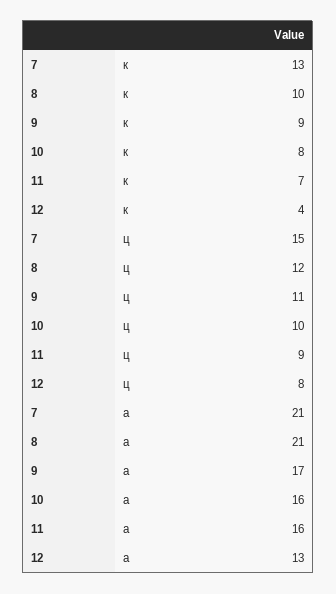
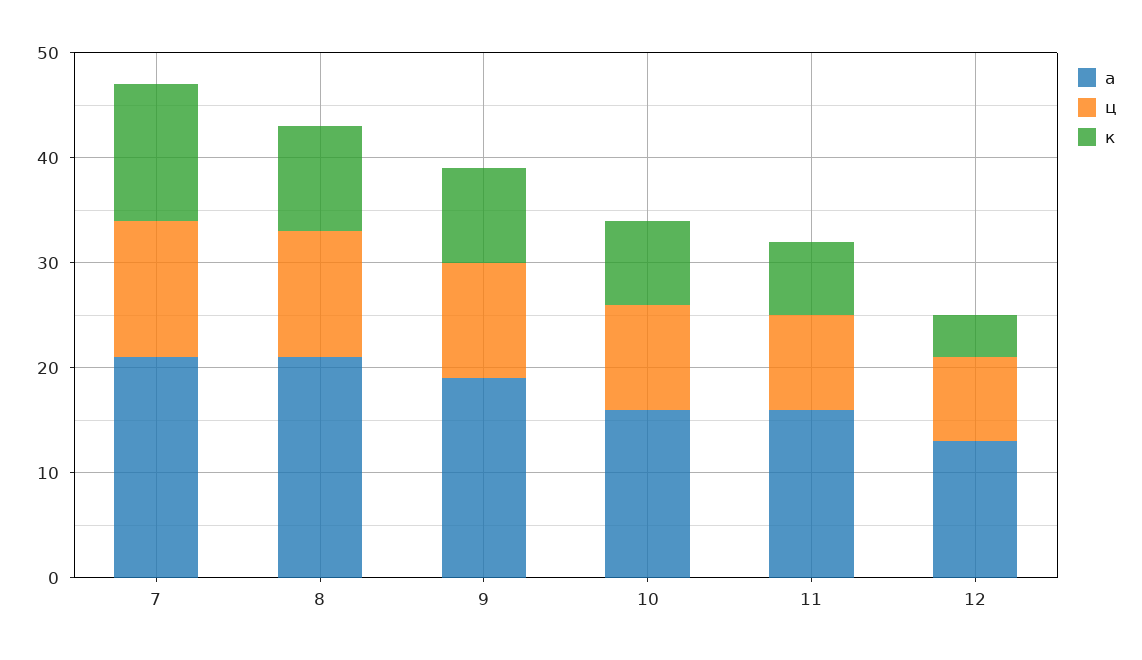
  {
    "к": {
      "7": 13,
      "8": 10,
      "9": 9,
      "10": 8,
      "11": 7,
      "12": 4
    },
    "ц": {
-     "7": 15,
+     "7": 13,
      "8": 12,
      "9": 11,
      "10": 10,
      "11": 9,
      "12": 8
    },
    "а": {
      "7": 21,
      "8": 21,
-     "9": 17,
+     "9": 19,
      "10": 16,
      "11": 16,
      "12": 13
    }
  }

